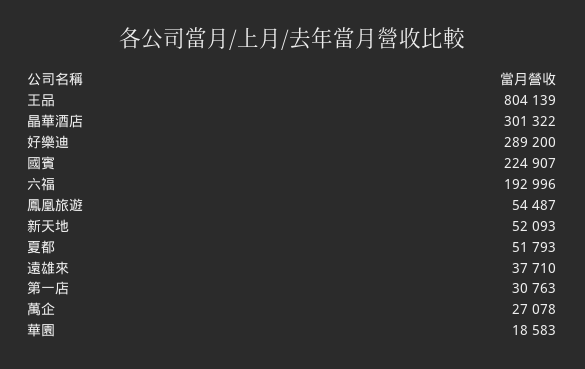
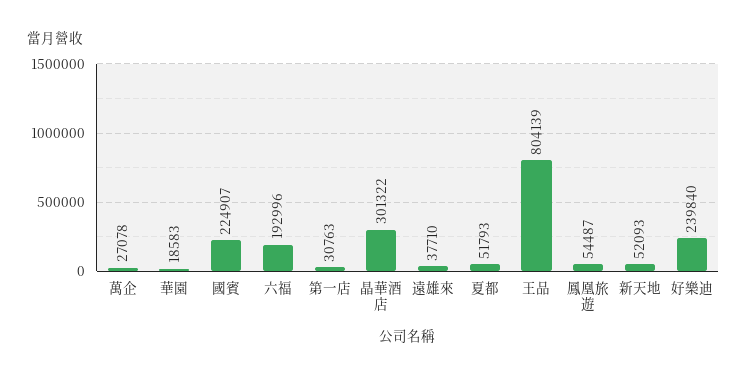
  {
    "王品": 804139,
    "晶華酒店": 301322,
-   "好樂迪": 289200,
+   "好樂迪": 239840,
    "國賓": 224907,
    "六福": 192996,
    "鳳凰旅遊": 54487,
    "新天地": 52093,
    "夏都": 51793,
    "遠雄來": 37710,
    "第一店": 30763,
    "萬企": 27078,
    "華園": 18583
  }

